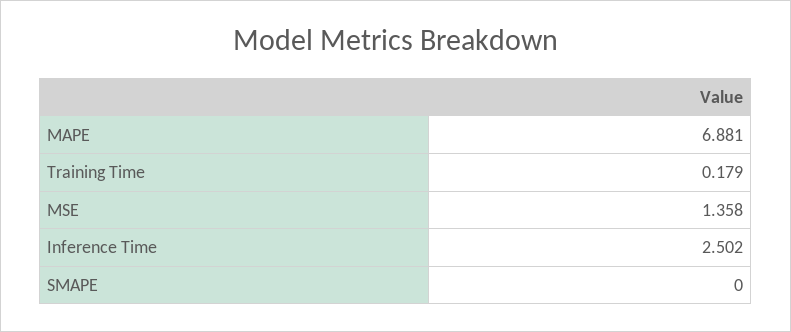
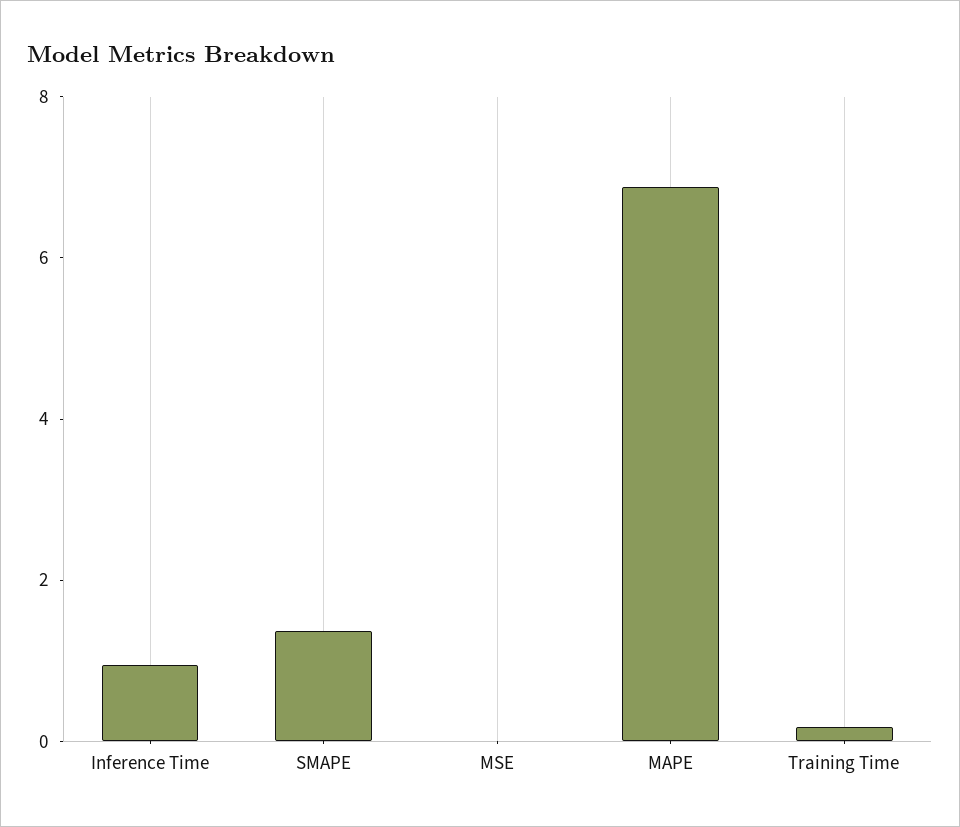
  {
    "MAPE": 6.881,
    "Training Time": 0.179,
-   "MSE": 1.358,
+   "MSE": 0,
-   "Inference Time": 2.502,
+   "Inference Time": 1,
-   "SMAPE": 0
+   "SMAPE": 1.5
  }

